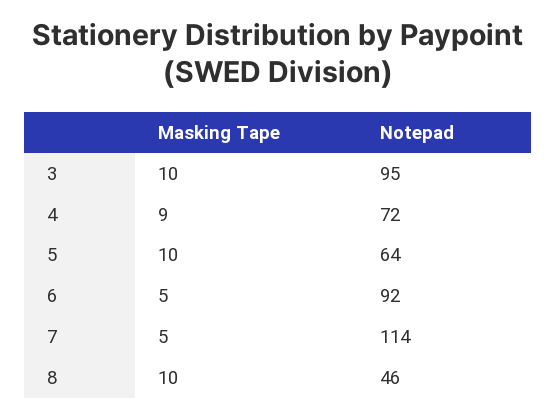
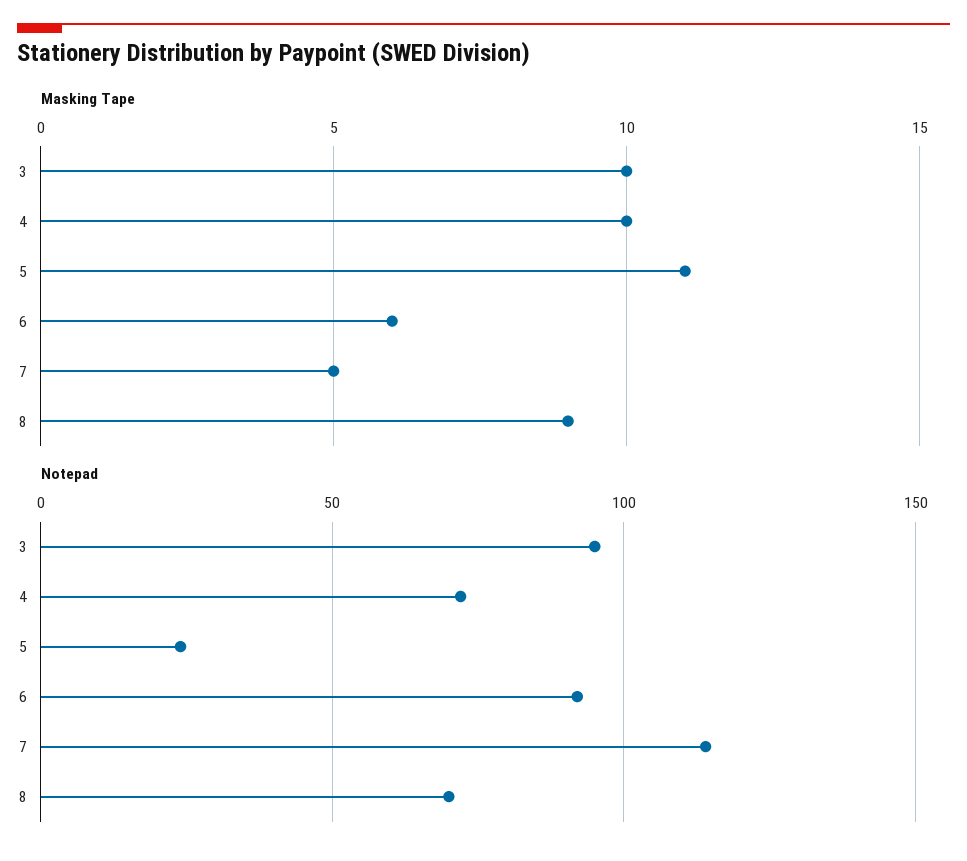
  {
    "Masking Tape": {
      "3": 10,
-     "4": 9,
+     "4": 10,
-     "5": 10,
+     "5": 11,
-     "6": 5,
+     "6": 6,
      "7": 5,
-     "8": 10
+     "8": 9
    },
    "Notepad": {
      "3": 95,
      "4": 72,
-     "5": 64,
+     "5": 25,
      "6": 92,
      "7": 114,
-     "8": 46
+     "8": 70
    }
  }

